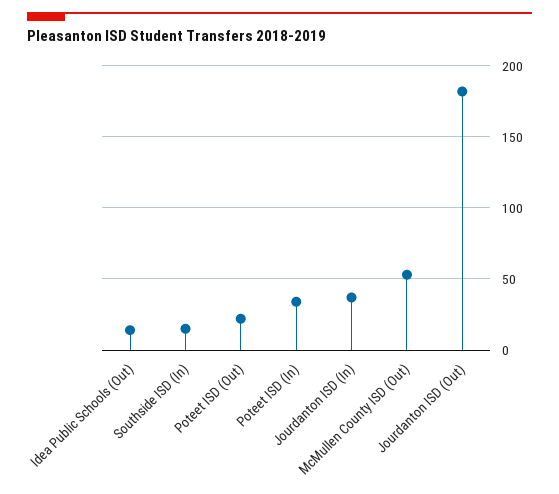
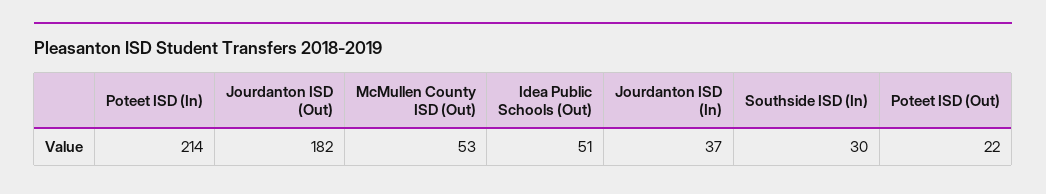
  {
-   "Idea Public Schools (Out)": 15,
+   "Idea Public Schools (Out)": 51,
-   "Southside ISD (In)": 15,
+   "Southside ISD (In)": 30,
    "Poteet ISD (Out)": 22,
-   "Poteet ISD (In)": 35,
+   "Poteet ISD (In)": 214,
    "Jourdanton ISD (In)": 37,
    "McMullen County ISD (Out)": 53,
    "Jourdanton ISD (Out)": 182
  }

